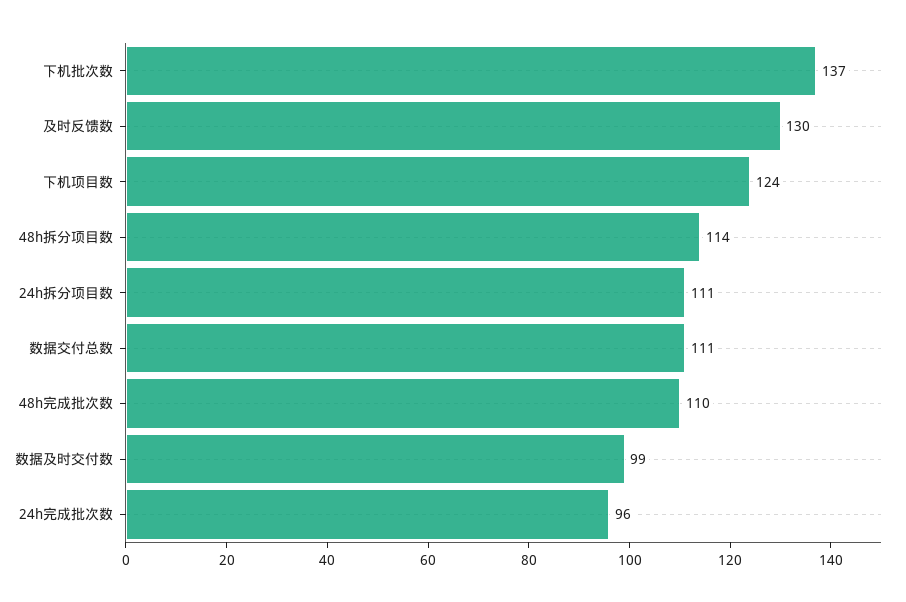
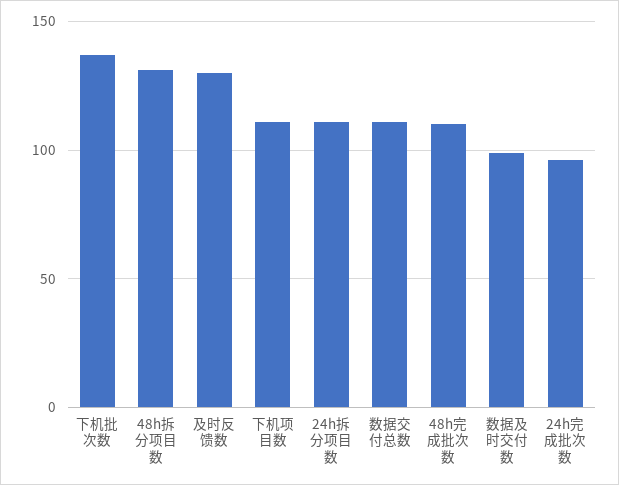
  {
    "下机批次数": 137,
    "及时反馈数": 130,
-   "下机项目数": 124,
+   "下机项目数": 110,
-   "48h拆分项目数": 114,
+   "48h拆分项目数": 130,
    "24h拆分项目数": 111,
    "数据交付总数": 111,
    "48h完成批次数": 110,
    "数据及时交付数": 99,
    "24h完成批次数": 96
  }

